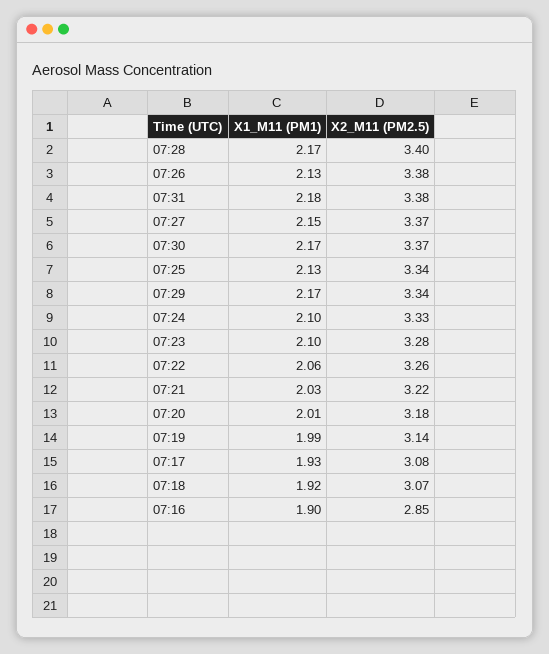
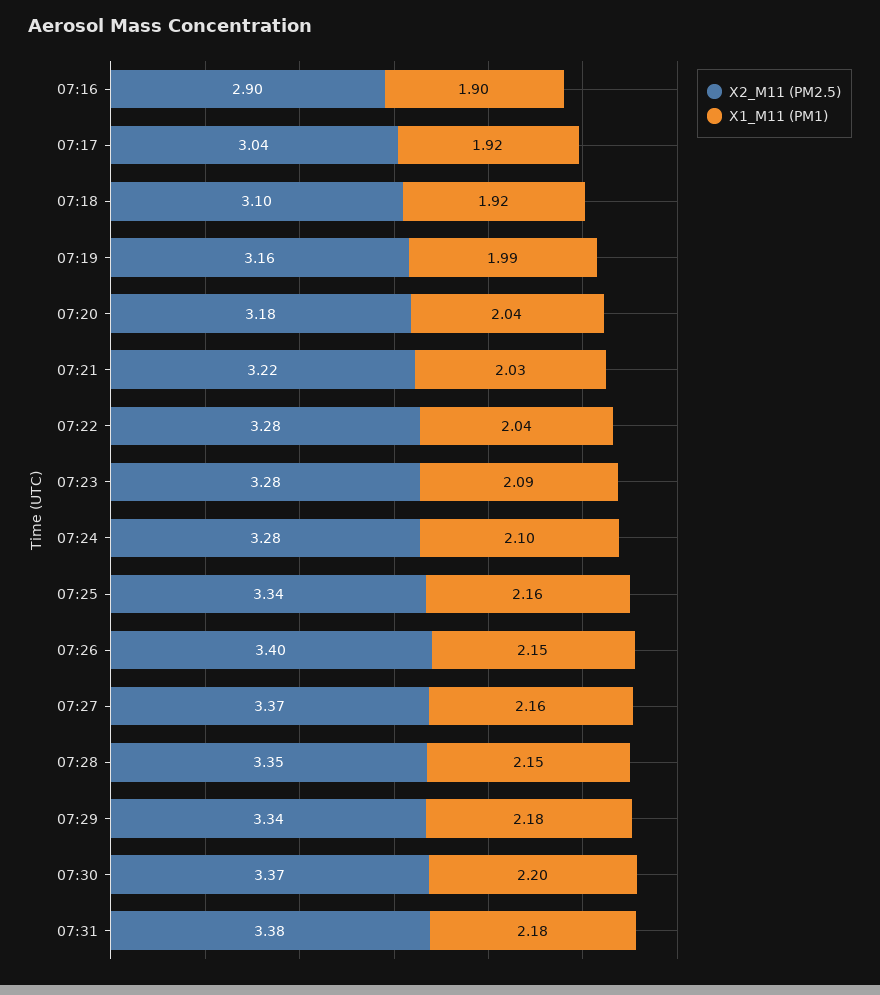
  {
    "X1_M11 (PM1)": {
-     "07:28": 2.17,
+     "07:28": 2.15,
-     "07:26": 2.13,
+     "07:26": 2.15,
      "07:31": 2.18,
-     "07:27": 2.15,
+     "07:27": 2.16,
-     "07:30": 2.17,
+     "07:30": 2.2,
-     "07:25": 2.13,
+     "07:25": 2.16,
-     "07:29": 2.17,
+     "07:29": 2.18,
      "07:24": 2.1,
-     "07:23": 2.1,
+     "07:23": 2.09,
-     "07:22": 2.06,
+     "07:22": 2.04,
      "07:21": 2.03,
-     "07:20": 2.01,
+     "07:20": 2.04,
      "07:19": 1.99,
-     "07:17": 1.93,
+     "07:17": 1.92,
      "07:18": 1.92,
      "07:16": 1.9
    },
    "X2_M11 (PM2.5)": {
-     "07:28": 3.4,
+     "07:28": 3.35,
-     "07:26": 3.38,
+     "07:26": 3.4,
      "07:31": 3.38,
      "07:27": 3.37,
      "07:30": 3.37,
      "07:25": 3.34,
      "07:29": 3.34,
-     "07:24": 3.33,
+     "07:24": 3.28,
      "07:23": 3.28,
-     "07:22": 3.26,
+     "07:22": 3.28,
      "07:21": 3.22,
      "07:20": 3.18,
-     "07:19": 3.14,
+     "07:19": 3.16,
-     "07:17": 3.08,
+     "07:17": 3.04,
-     "07:18": 3.07,
+     "07:18": 3.1,
-     "07:16": 2.85
+     "07:16": 2.9
    }
  }

